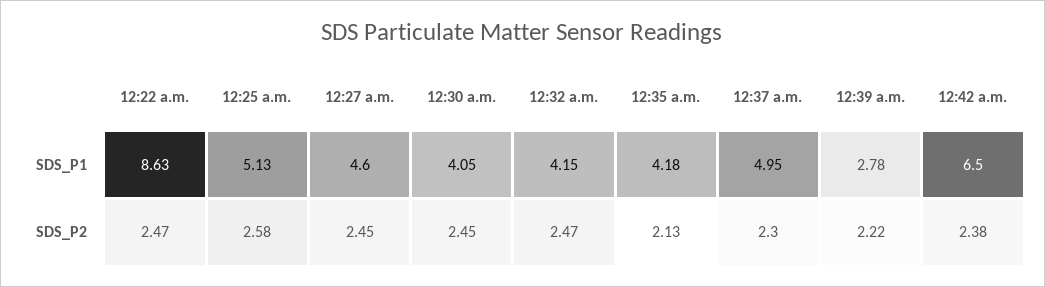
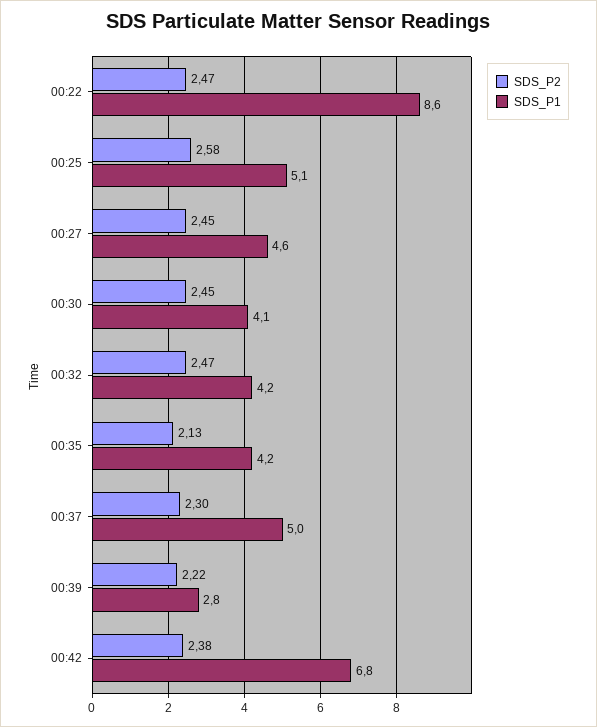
  {
    "SDS_P1": {
      "12:22 a.m.": 8.63,
      "12:25 a.m.": 5.13,
      "12:27 a.m.": 4.6,
      "12:30 a.m.": 4.05,
      "12:32 a.m.": 4.15,
      "12:35 a.m.": 4.18,
      "12:37 a.m.": 4.95,
      "12:39 a.m.": 2.78,
-     "12:42 a.m.": 6.5
+     "12:42 a.m.": 6.8
    },
    "SDS_P2": {
      "12:22 a.m.": 2.47,
      "12:25 a.m.": 2.58,
      "12:27 a.m.": 2.45,
      "12:30 a.m.": 2.45,
      "12:32 a.m.": 2.47,
      "12:35 a.m.": 2.13,
      "12:37 a.m.": 2.3,
      "12:39 a.m.": 2.22,
      "12:42 a.m.": 2.38
    }
  }

